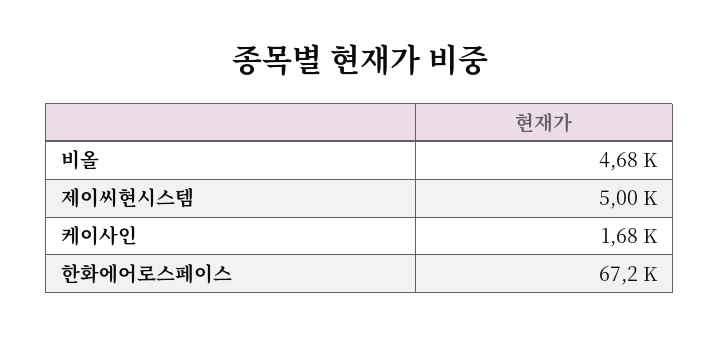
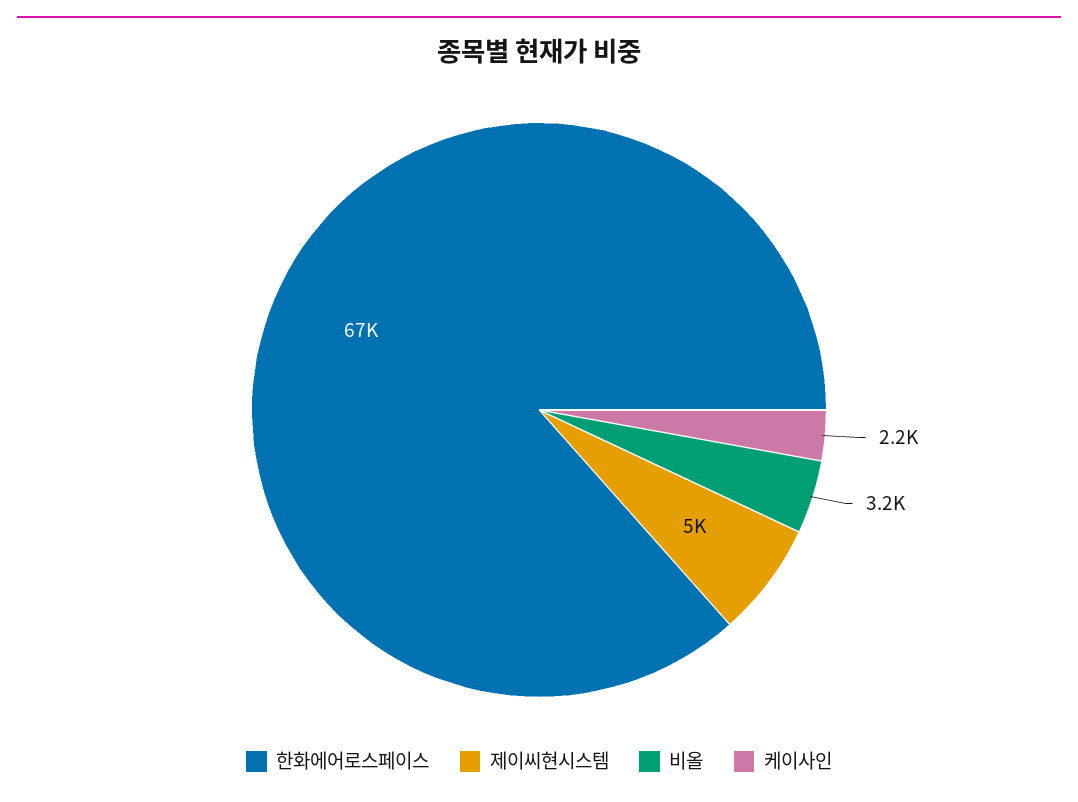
  {
-   "비올": 4680,
+   "비올": 3200,
    "제이씨현시스템": 5000,
-   "케이사인": 1680,
+   "케이사인": 2200,
    "한화에어로스페이스": 67200
  }

